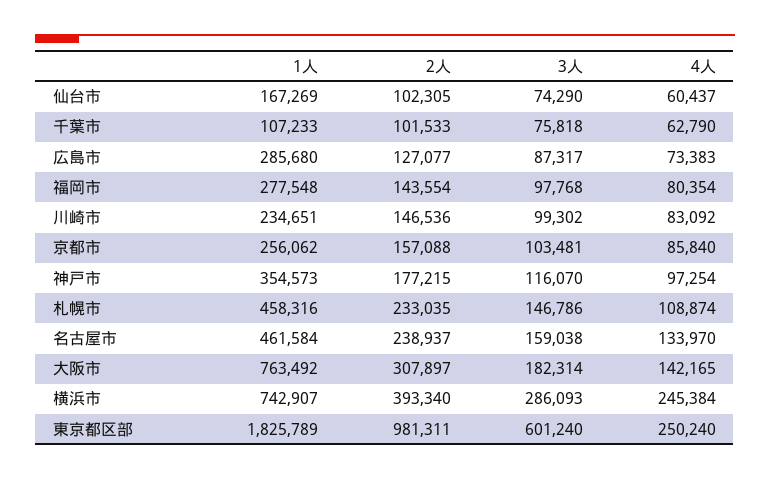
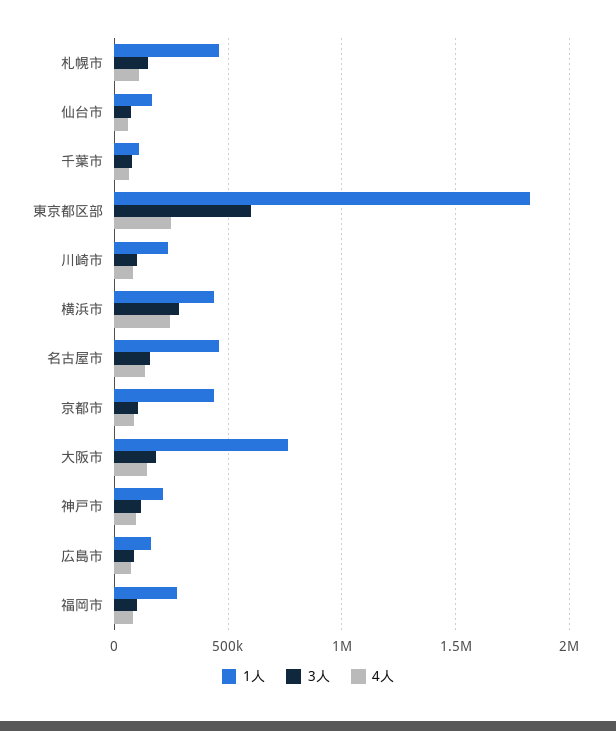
  {
    "1人": {
      "仙台市": 167269,
      "千葉市": 107233,
-     "広島市": 285680,
+     "広島市": 150000,
      "福岡市": 277548,
      "川崎市": 234651,
-     "京都市": 256062,
+     "京都市": 450000,
-     "神戸市": 354573,
+     "神戸市": 200000,
      "札幌市": 458316,
      "名古屋市": 461584,
      "大阪市": 763492,
-     "横浜市": 742907,
+     "横浜市": 450000,
      "東京都区部": 1825789
    },
-   "2人": {
-     "仙台市": 102305,
-     "千葉市": 101533,
-     "広島市": 127077,
-     "福岡市": 143554,
-     "川崎市": 146536,
-     "京都市": 157088,
-     "神戸市": 177215,
-     "札幌市": 233035,
-     "名古屋市": 238937,
-     "大阪市": 307897,
-     "横浜市": 393340,
-     "東京都区部": 981311
-   },
    "3人": {
      "仙台市": 74290,
      "千葉市": 75818,
      "広島市": 87317,
      "福岡市": 97768,
      "川崎市": 99302,
      "京都市": 103481,
      "神戸市": 116070,
      "札幌市": 146786,
      "名古屋市": 159038,
      "大阪市": 182314,
      "横浜市": 286093,
      "東京都区部": 601240
    },
    "4人": {
      "仙台市": 60437,
      "千葉市": 62790,
      "広島市": 73383,
      "福岡市": 80354,
      "川崎市": 83092,
      "京都市": 85840,
      "神戸市": 97254,
      "札幌市": 108874,
      "名古屋市": 133970,
      "大阪市": 142165,
      "横浜市": 245384,
      "東京都区部": 250240
    }
  }

